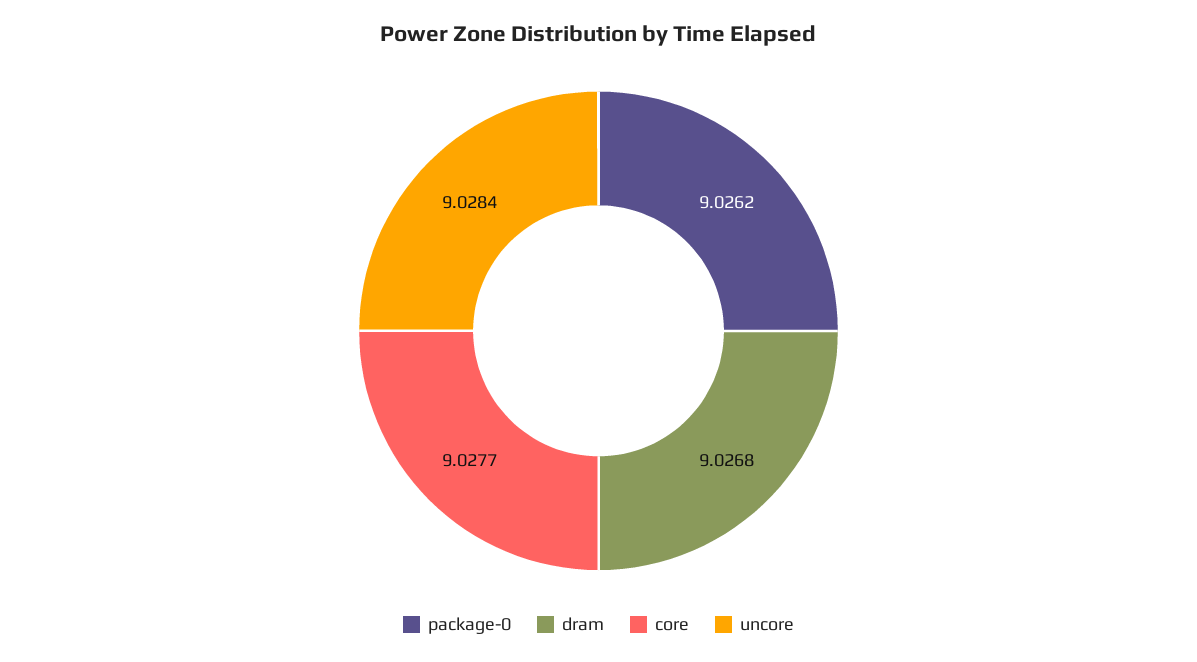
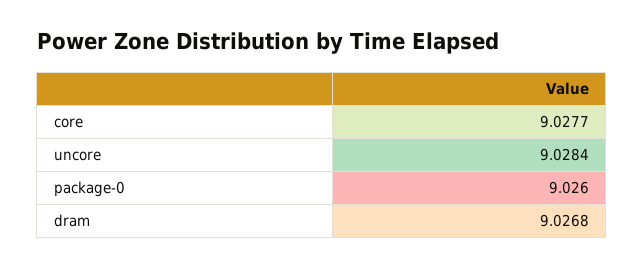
  {
-   "package-0": 9.0262,
+   "package-0": 9.026,
    "dram": 9.0268,
    "core": 9.0277,
    "uncore": 9.0284
  }

